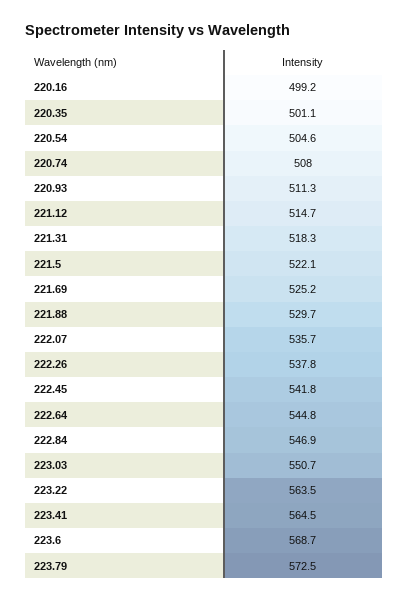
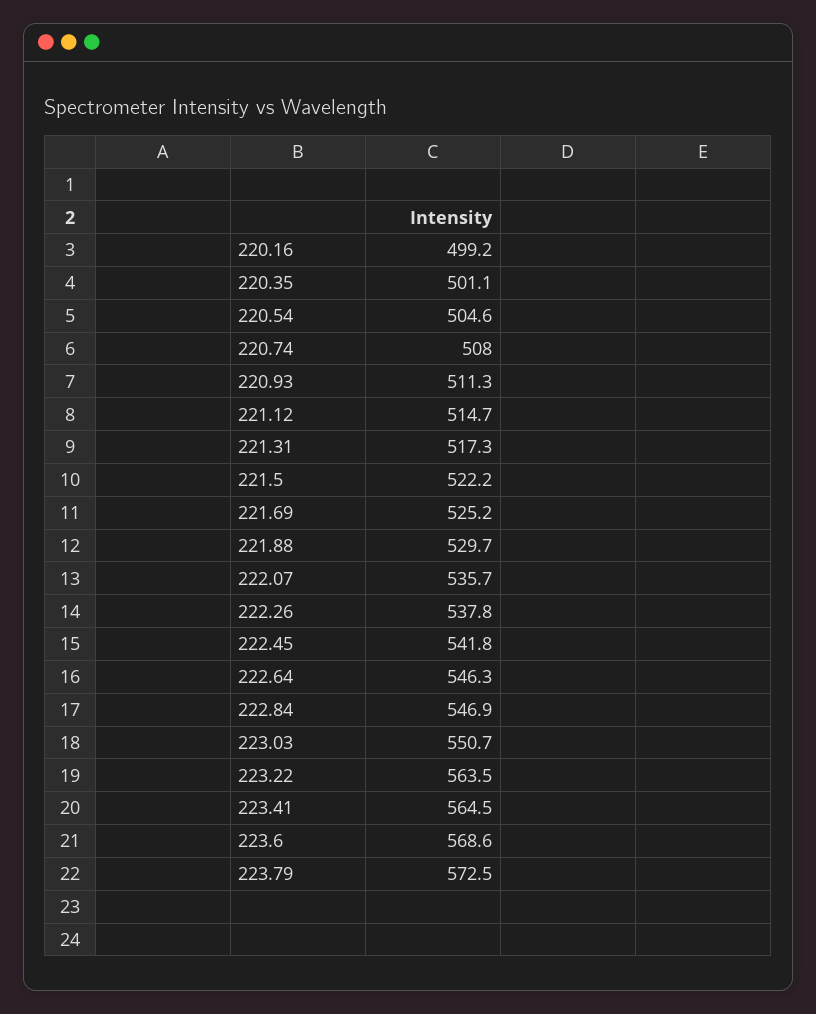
  {
    "220.16": 499.2,
    "220.35": 501.1,
    "220.54": 504.6,
    "220.74": 508,
    "220.93": 511.3,
    "221.12": 514.7,
-   "221.31": 518.3,
+   "221.31": 517.3,
-   "221.5": 522.1,
+   "221.5": 522.2,
    "221.69": 525.2,
    "221.88": 529.7,
    "222.07": 535.7,
    "222.26": 537.8,
    "222.45": 541.8,
-   "222.64": 544.8,
+   "222.64": 546.3,
    "222.84": 546.9,
    "223.03": 550.7,
    "223.22": 563.5,
    "223.41": 564.5,
-   "223.6": 568.7,
+   "223.6": 568.6,
    "223.79": 572.5
  }

